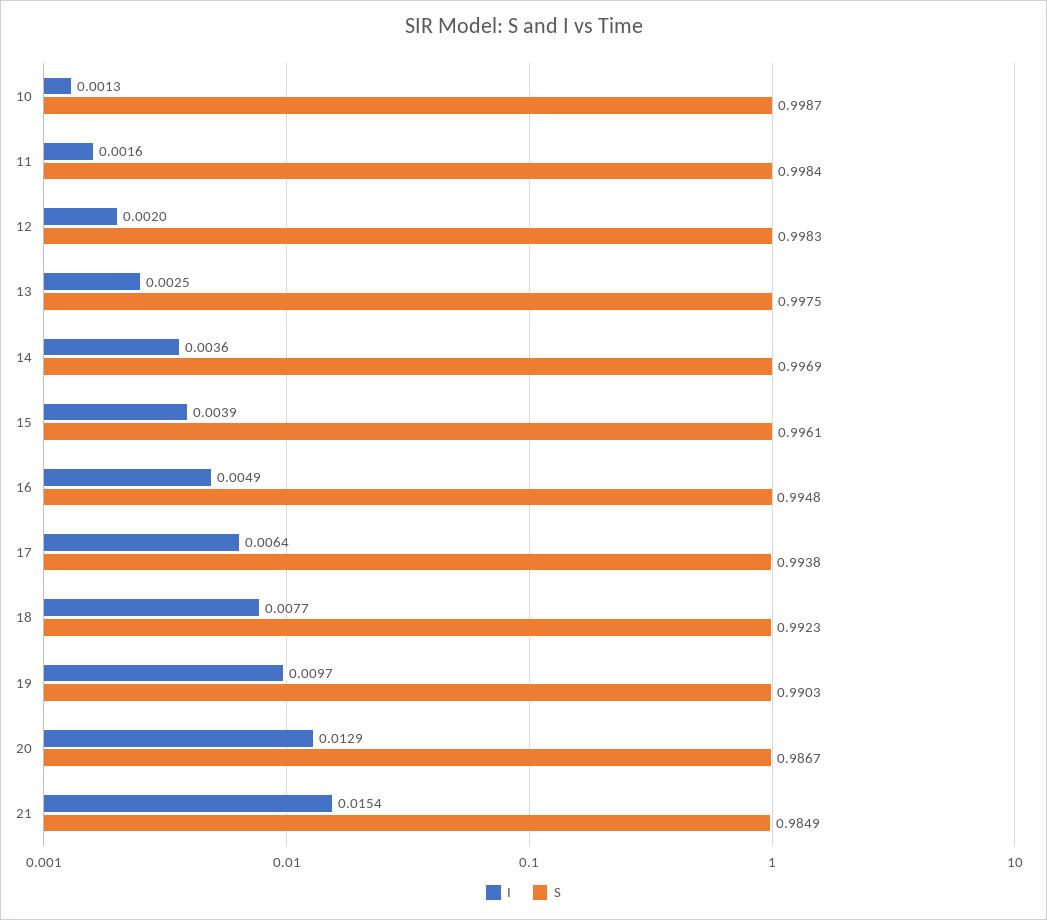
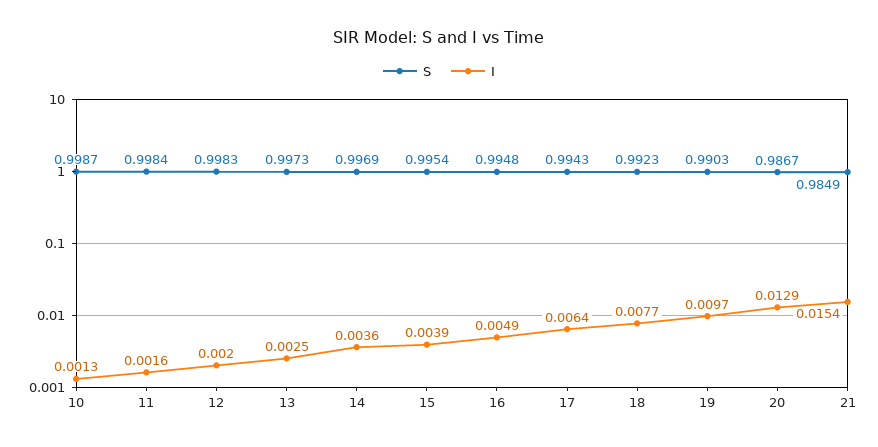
  {
    "I": {
      "10": 0.0013,
      "11": 0.0016,
      "12": 0.002,
      "13": 0.0025,
      "14": 0.0036,
      "15": 0.0039,
      "16": 0.0049,
      "17": 0.0064,
      "18": 0.0077,
      "19": 0.0097,
      "20": 0.0129,
      "21": 0.0154
    },
    "S": {
      "10": 0.9987,
      "11": 0.9984,
      "12": 0.9983,
-     "13": 0.9975,
+     "13": 0.9973,
      "14": 0.9969,
-     "15": 0.9961,
+     "15": 0.9954,
      "16": 0.9948,
-     "17": 0.9938,
+     "17": 0.9943,
      "18": 0.9923,
      "19": 0.9903,
      "20": 0.9867,
      "21": 0.9849
    }
  }

